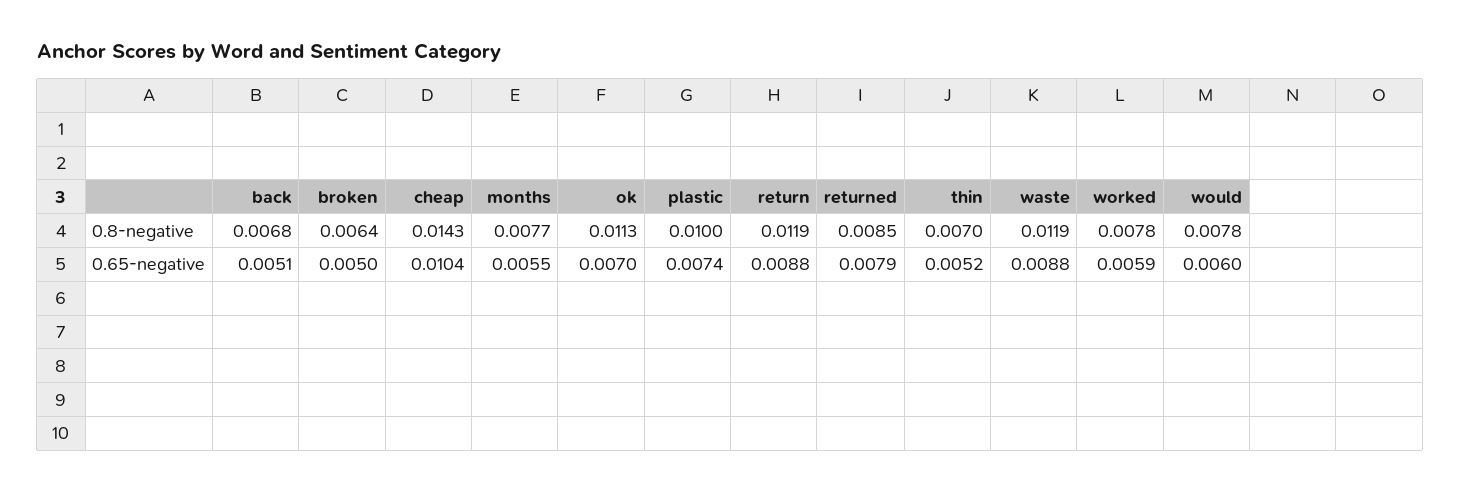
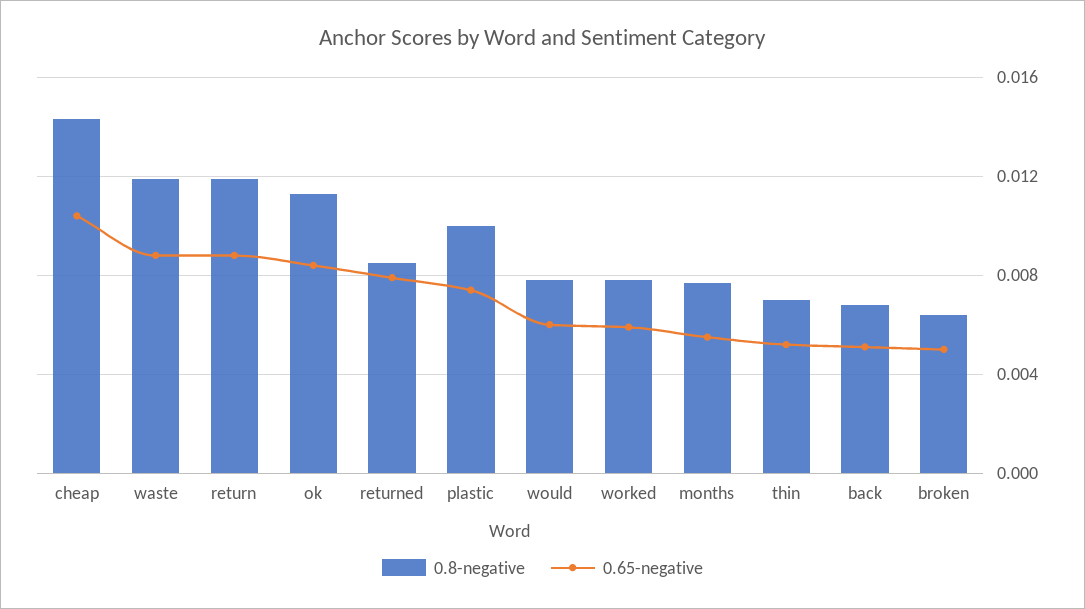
  {
    "0.8-negative": {
      "back": 0.0068,
      "broken": 0.0064,
      "cheap": 0.0143,
      "months": 0.0077,
      "ok": 0.0113,
      "plastic": 0.01,
      "return": 0.0119,
      "returned": 0.0085,
      "thin": 0.007,
      "waste": 0.0119,
      "worked": 0.0078,
      "would": 0.0078
    },
    "0.65-negative": {
      "back": 0.0051,
      "broken": 0.005,
      "cheap": 0.0104,
      "months": 0.0055,
-     "ok": 0.007,
+     "ok": 0.0085,
      "plastic": 0.0074,
      "return": 0.0088,
      "returned": 0.0079,
      "thin": 0.0052,
      "waste": 0.0088,
      "worked": 0.0059,
      "would": 0.006
    }
  }

